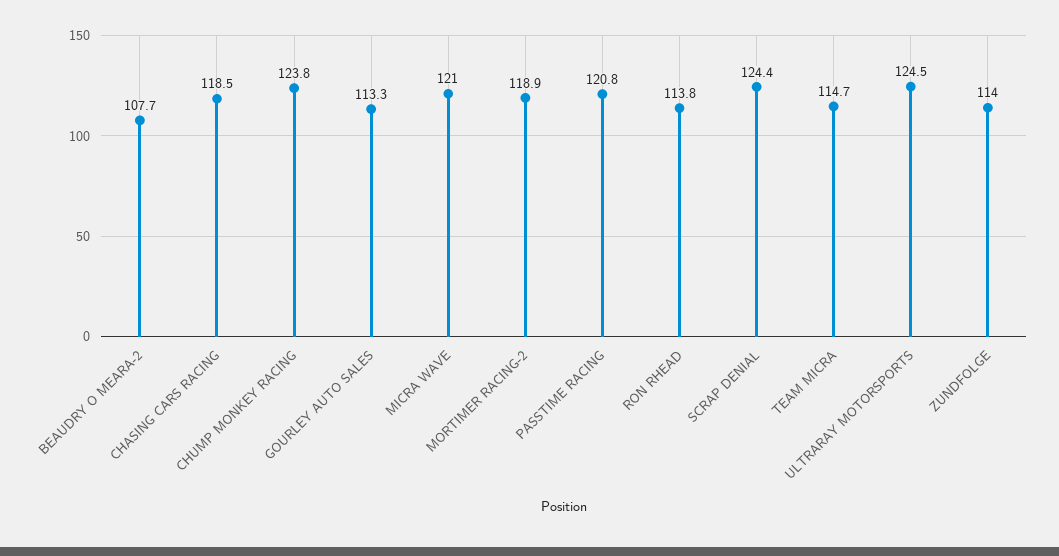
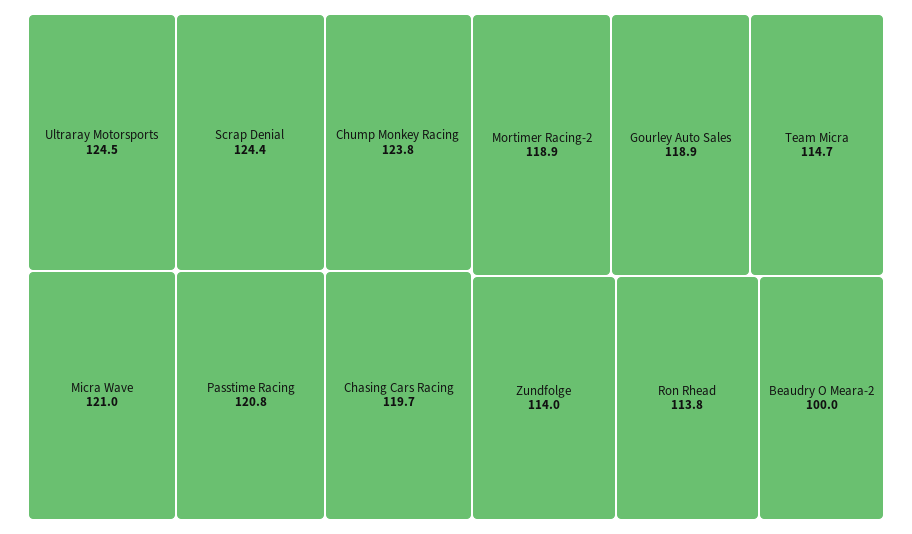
  {
-   "BEAUDRY O MEARA-2": 107.7,
+   "BEAUDRY O MEARA-2": 100,
-   "CHASING CARS RACING": 118.5,
+   "CHASING CARS RACING": 119.7,
    "CHUMP MONKEY RACING": 123.8,
-   "GOURLEY AUTO SALES": 113.3,
+   "GOURLEY AUTO SALES": 118.9,
    "MICRA WAVE": 121,
    "MORTIMER RACING-2": 118.9,
    "PASSTIME RACING": 120.8,
    "RON RHEAD": 113.8,
    "SCRAP DENIAL": 124.4,
    "TEAM MICRA": 114.7,
    "ULTRARAY MOTORSPORTS": 124.5,
    "ZUNDFOLGE": 114
  }

